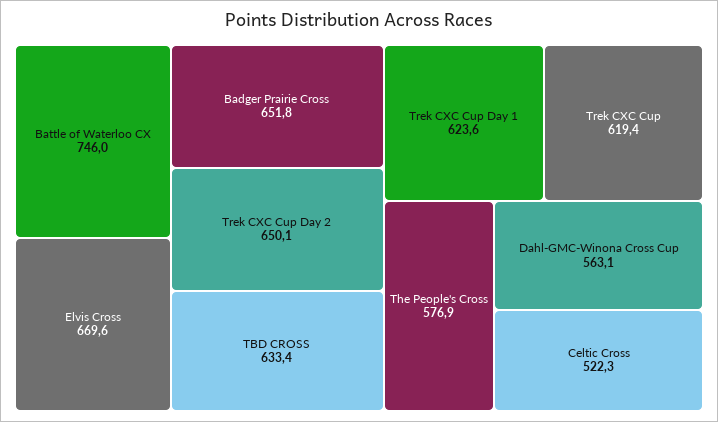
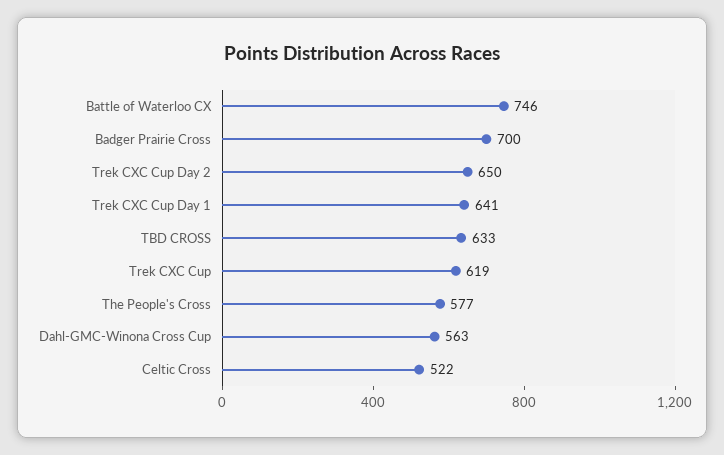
  {
    "Battle of Waterloo CX": 746,
-   "Elvis Cross": 669.6,
-   "Badger Prairie Cross": 651.8,
+   "Badger Prairie Cross": 700,
    "Trek CXC Cup Day 2": 650.1,
    "TBD CROSS": 633.4,
-   "Trek CXC Cup Day 1": 623.6,
+   "Trek CXC Cup Day 1": 641,
    "Trek CXC Cup": 619.4,
    "The People's Cross": 576.9,
    "Dahl-GMC-Winona Cross Cup": 563.1,
    "Celtic Cross": 522.3
  }

